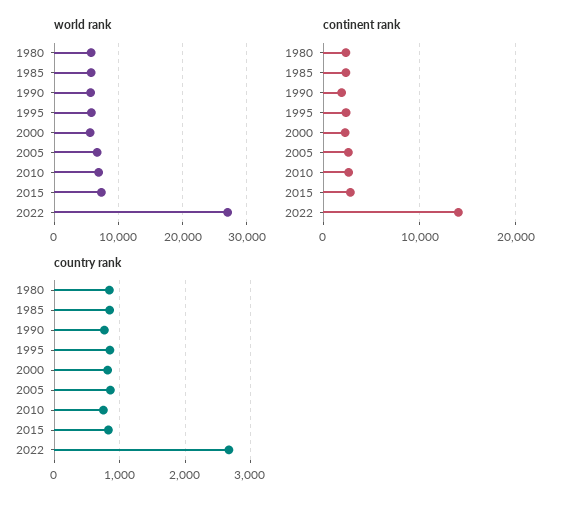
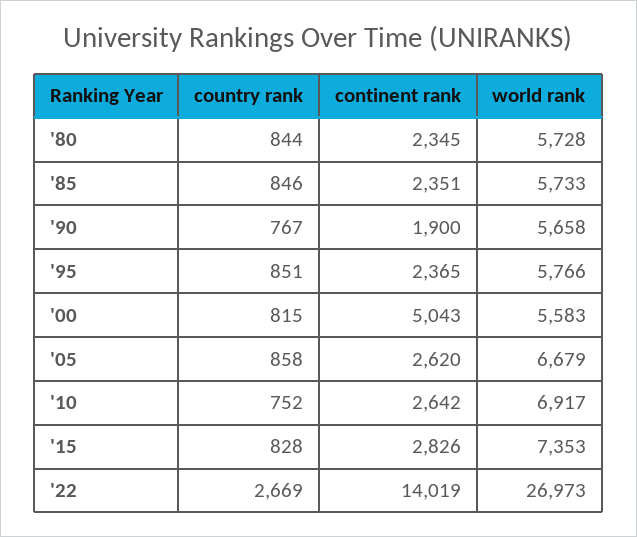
  {
    "world rank": {
      "1980": 5728,
      "1985": 5733,
      "1990": 5658,
      "1995": 5766,
      "2000": 5583,
      "2005": 6679,
      "2010": 6917,
      "2015": 7353,
      "2022": 26973
    },
    "continent rank": {
      "1980": 2345,
      "1985": 2351,
      "1990": 1900,
      "1995": 2365,
-     "2000": 2000,
+     "2000": 5043,
      "2005": 2620,
      "2010": 2642,
      "2015": 2826,
      "2022": 14019
    },
    "country rank": {
      "1980": 844,
      "1985": 846,
      "1990": 767,
      "1995": 851,
      "2000": 815,
      "2005": 858,
      "2010": 752,
      "2015": 828,
      "2022": 2669
    }
  }

